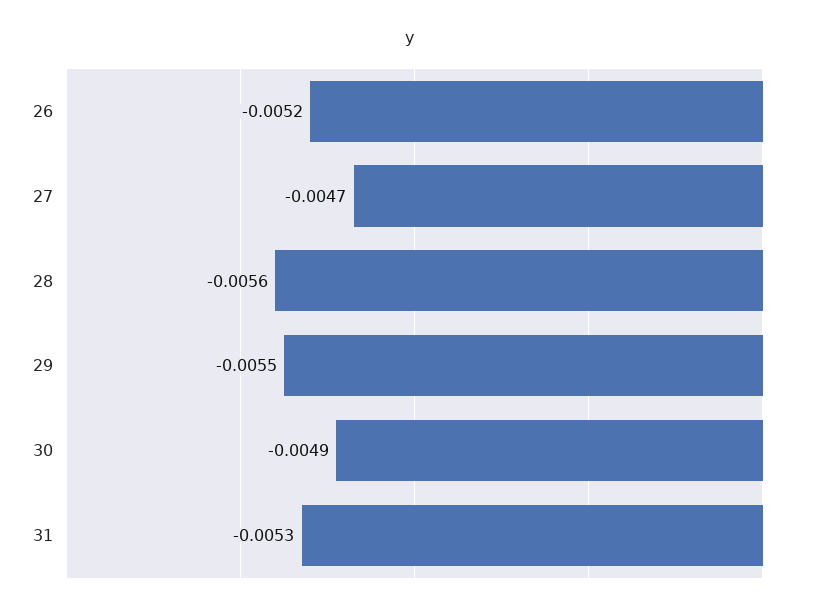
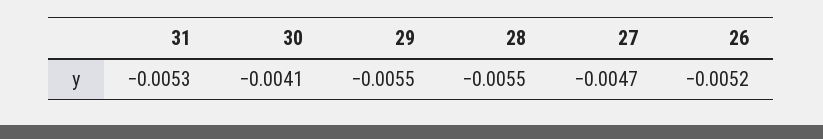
  {
    "26": -0.0052,
    "27": -0.0047,
-   "28": -0.0056,
+   "28": -0.0055,
    "29": -0.0055,
-   "30": -0.0049,
+   "30": -0.0041,
    "31": -0.0053
  }

